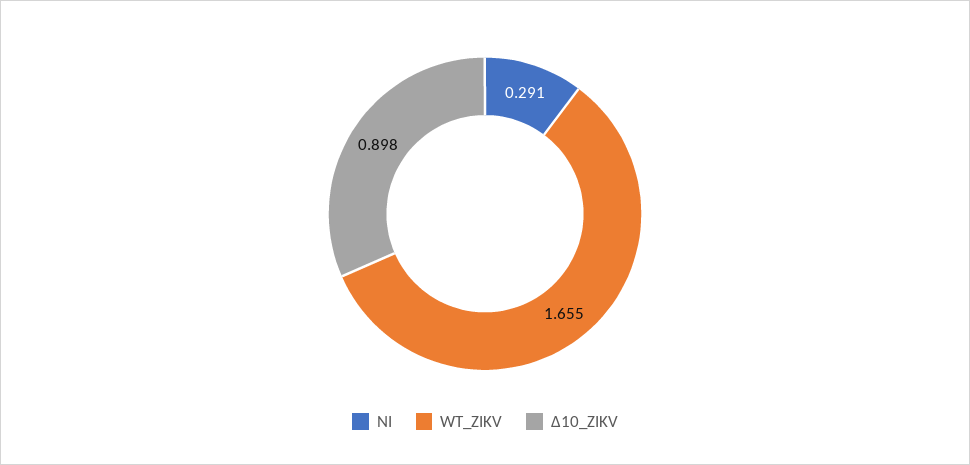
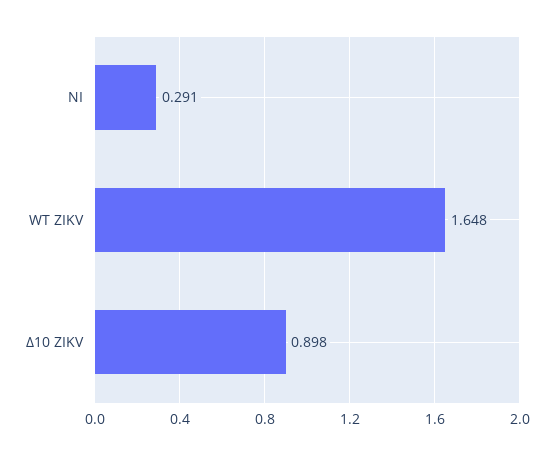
  {
    "NI": 0.291,
-   "WT_ZIKV": 1.655,
+   "WT_ZIKV": 1.648,
    "Δ10_ZIKV": 0.898
  }

